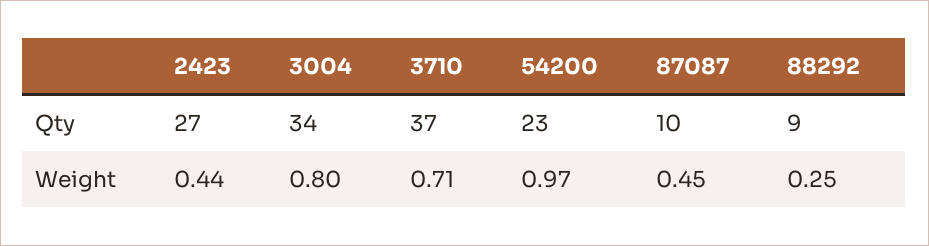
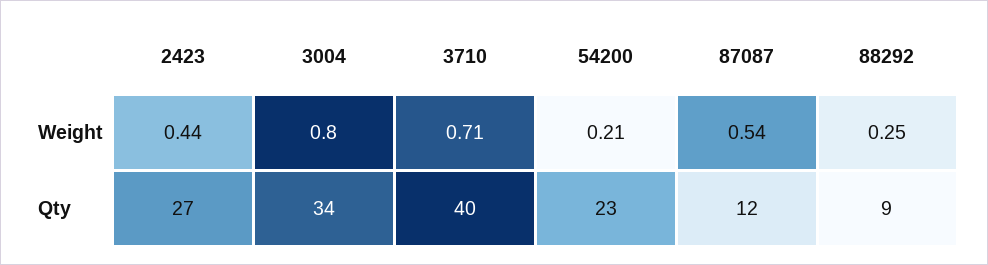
  {
    "2423": {
      "Qty": 27,
      "Weight": 0.44
    },
    "3004": {
      "Qty": 34,
      "Weight": 0.8
    },
    "3710": {
-     "Qty": 37,
+     "Qty": 40,
      "Weight": 0.71
    },
    "54200": {
      "Qty": 23,
-     "Weight": 0.97
+     "Weight": 0.21
    },
    "87087": {
-     "Qty": 10,
+     "Qty": 12,
-     "Weight": 0.45
+     "Weight": 0.54
    },
    "88292": {
      "Qty": 9,
      "Weight": 0.25
    }
  }

